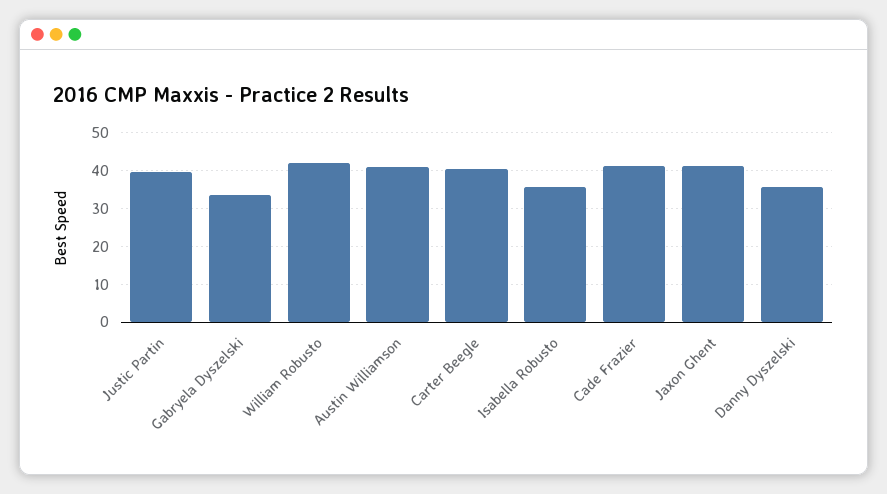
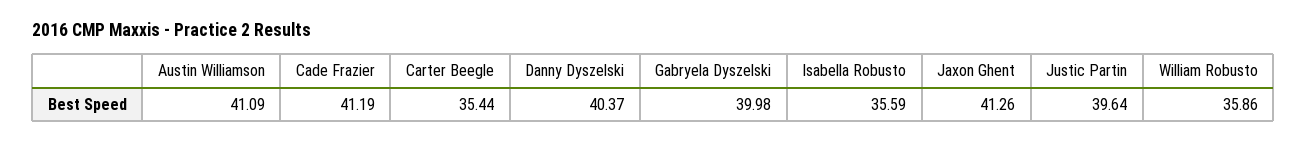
  {
    "Justic Partin": 39.64,
-   "Gabryela Dyszelski": 34,
+   "Gabryela Dyszelski": 39.98,
-   "William Robusto": 42,
+   "William Robusto": 35.86,
    "Austin Williamson": 41.09,
-   "Carter Beegle": 40,
+   "Carter Beegle": 35.44,
    "Isabella Robusto": 35.59,
    "Cade Frazier": 41.19,
    "Jaxon Ghent": 41.26,
-   "Danny Dyszelski": 36
+   "Danny Dyszelski": 40.37
  }

